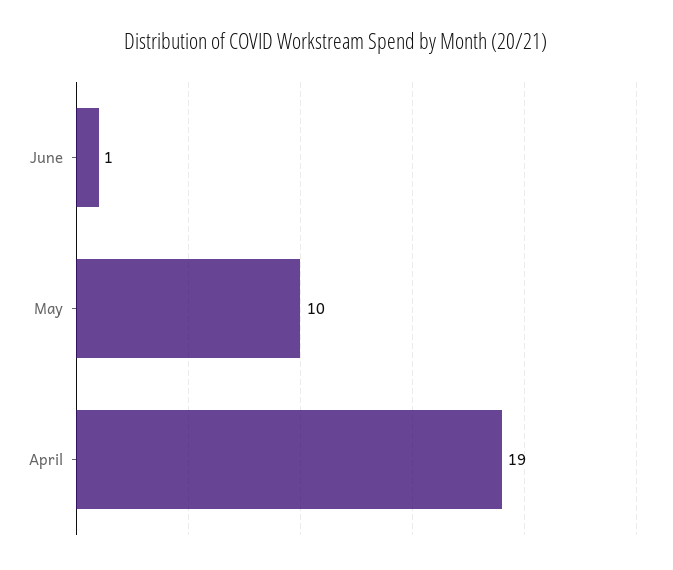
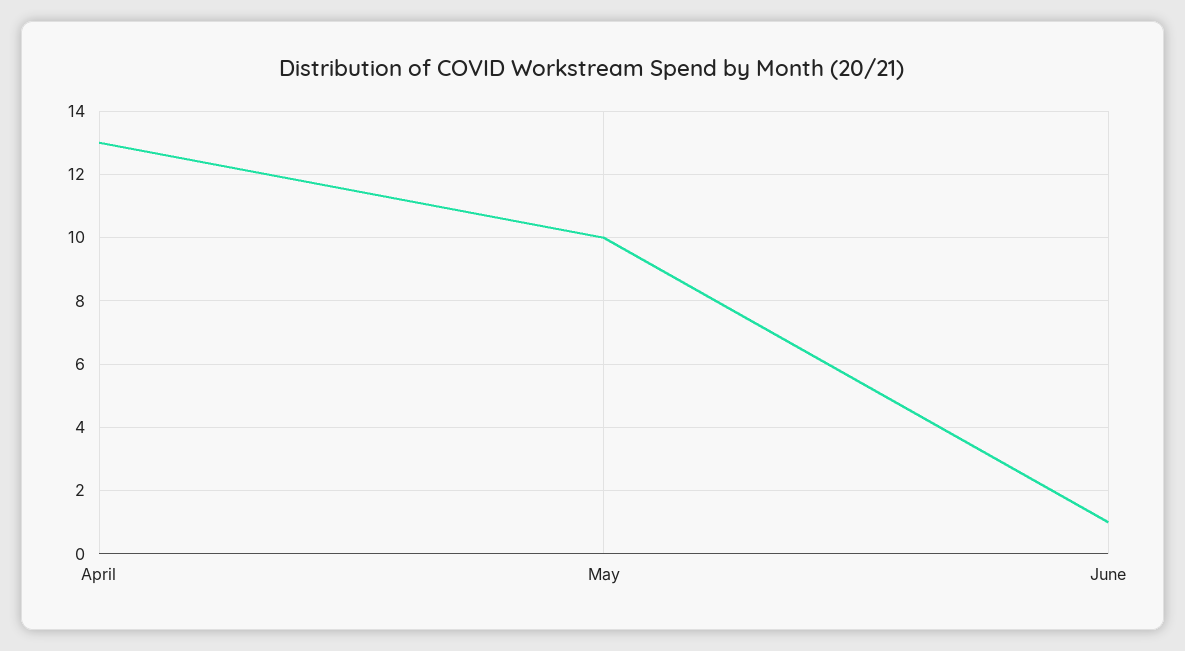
  {
    "June": 1,
    "May": 10,
-   "April": 19
+   "April": 13
  }

